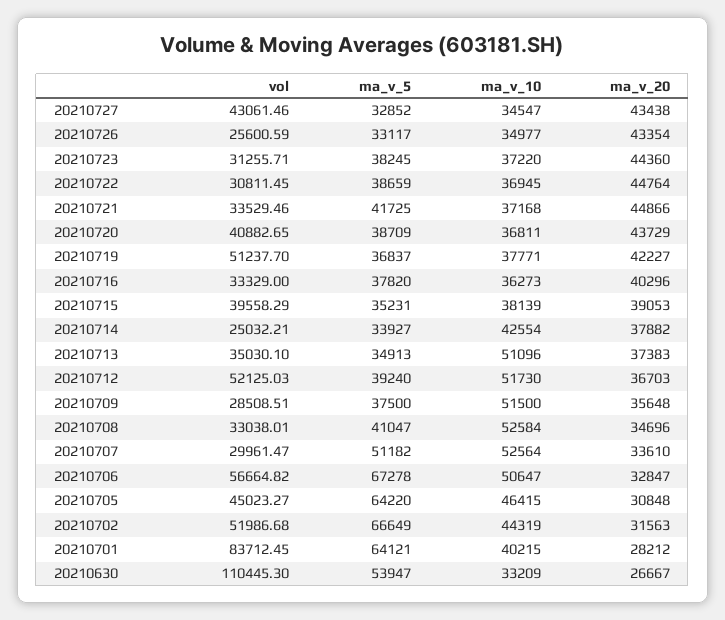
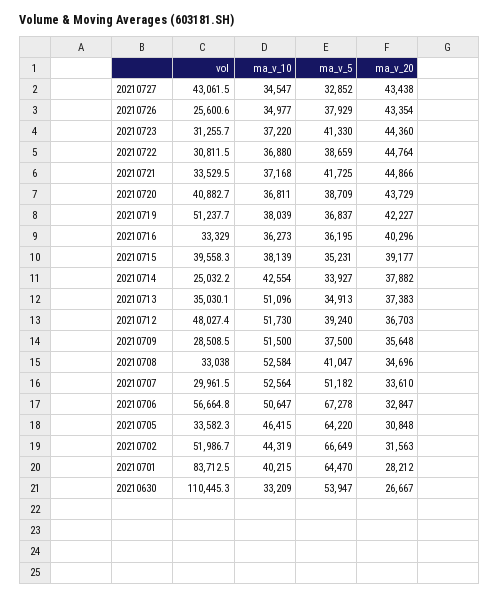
  {
    "vol": {
      "20210727": 43061.46,
      "20210726": 25600.59,
      "20210723": 31255.71,
      "20210722": 30811.45,
      "20210721": 33529.46,
      "20210720": 40882.65,
      "20210719": 51237.7,
      "20210716": 33329,
      "20210715": 39558.29,
      "20210714": 25032.21,
      "20210713": 35030.1,
-     "20210712": 52125.03,
+     "20210712": 48027.4,
      "20210709": 28508.51,
      "20210708": 33038.01,
      "20210707": 29961.47,
      "20210706": 56664.82,
-     "20210705": 45023.27,
+     "20210705": 33582.3,
      "20210702": 51986.68,
      "20210701": 83712.45,
      "20210630": 110445.3
    },
    "ma_v_5": {
      "20210727": 32852,
-     "20210726": 33117,
+     "20210726": 37929,
-     "20210723": 38245,
+     "20210723": 41330,
      "20210722": 38659,
      "20210721": 41725,
      "20210720": 38709,
      "20210719": 36837,
-     "20210716": 37820,
+     "20210716": 36195,
      "20210715": 35231,
      "20210714": 33927,
      "20210713": 34913,
      "20210712": 39240,
      "20210709": 37500,
      "20210708": 41047,
      "20210707": 51182,
      "20210706": 67278,
      "20210705": 64220,
      "20210702": 66649,
-     "20210701": 64121,
+     "20210701": 64470,
      "20210630": 53947
    },
    "ma_v_10": {
      "20210727": 34547,
      "20210726": 34977,
      "20210723": 37220,
-     "20210722": 36945,
+     "20210722": 36880,
      "20210721": 37168,
      "20210720": 36811,
-     "20210719": 37771,
+     "20210719": 38039,
      "20210716": 36273,
      "20210715": 38139,
      "20210714": 42554,
      "20210713": 51096,
      "20210712": 51730,
      "20210709": 51500,
      "20210708": 52584,
      "20210707": 52564,
      "20210706": 50647,
      "20210705": 46415,
      "20210702": 44319,
      "20210701": 40215,
      "20210630": 33209
    },
    "ma_v_20": {
      "20210727": 43438,
      "20210726": 43354,
      "20210723": 44360,
      "20210722": 44764,
      "20210721": 44866,
      "20210720": 43729,
      "20210719": 42227,
      "20210716": 40296,
-     "20210715": 39053,
+     "20210715": 39177,
      "20210714": 37882,
      "20210713": 37383,
      "20210712": 36703,
      "20210709": 35648,
      "20210708": 34696,
      "20210707": 33610,
      "20210706": 32847,
      "20210705": 30848,
      "20210702": 31563,
      "20210701": 28212,
      "20210630": 26667
    }
  }

